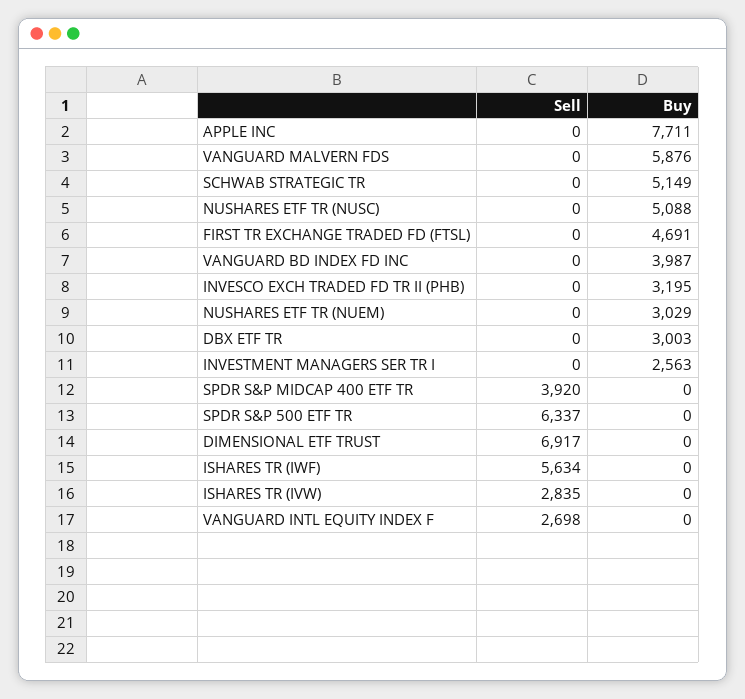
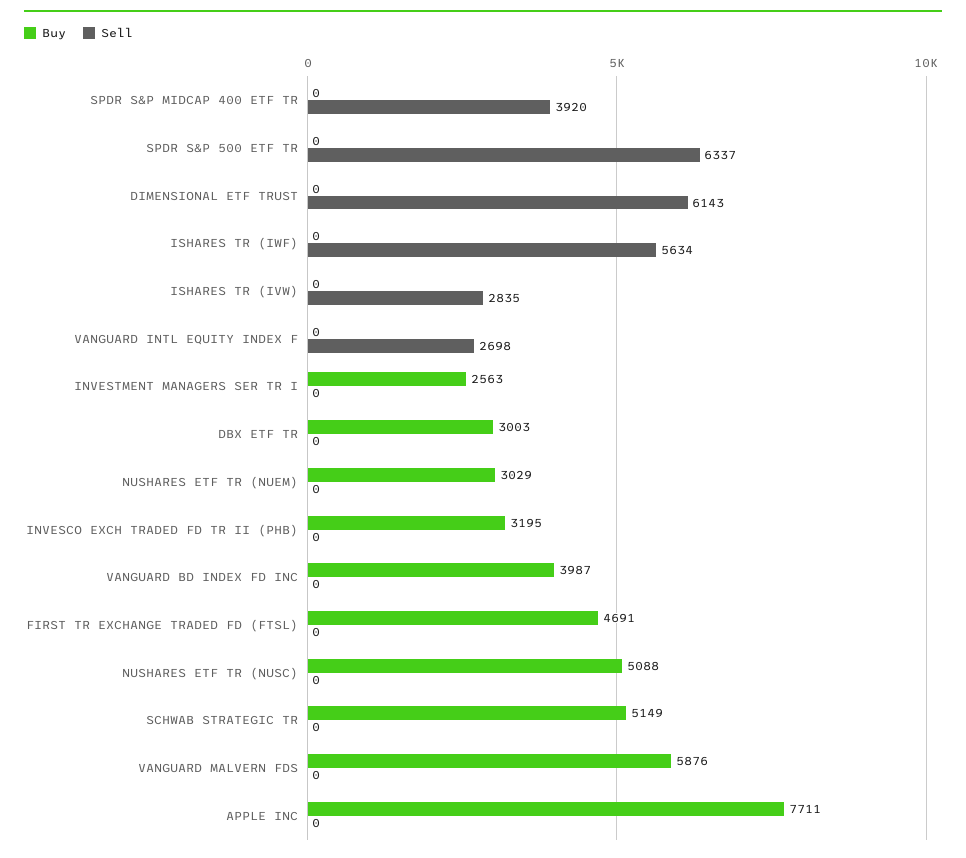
  {
    "Sell": {
      "APPLE INC": 0,
      "VANGUARD MALVERN FDS": 0,
      "SCHWAB STRATEGIC TR": 0,
      "NUSHARES ETF TR (NUSC)": 0,
      "FIRST TR EXCHANGE TRADED FD (FTSL)": 0,
      "VANGUARD BD INDEX FD INC": 0,
      "INVESCO EXCH TRADED FD TR II (PHB)": 0,
      "NUSHARES ETF TR (NUEM)": 0,
      "DBX ETF TR": 0,
      "INVESTMENT MANAGERS SER TR I": 0,
      "SPDR S&P MIDCAP 400 ETF TR": 3920,
      "SPDR S&P 500 ETF TR": 6337,
-     "DIMENSIONAL ETF TRUST": 6917,
+     "DIMENSIONAL ETF TRUST": 6143,
      "ISHARES TR (IWF)": 5634,
      "ISHARES TR (IVW)": 2835,
      "VANGUARD INTL EQUITY INDEX F": 2698
    },
    "Buy": {
      "APPLE INC": 7711,
      "VANGUARD MALVERN FDS": 5876,
      "SCHWAB STRATEGIC TR": 5149,
      "NUSHARES ETF TR (NUSC)": 5088,
      "FIRST TR EXCHANGE TRADED FD (FTSL)": 4691,
      "VANGUARD BD INDEX FD INC": 3987,
      "INVESCO EXCH TRADED FD TR II (PHB)": 3195,
      "NUSHARES ETF TR (NUEM)": 3029,
      "DBX ETF TR": 3003,
      "INVESTMENT MANAGERS SER TR I": 2563,
      "SPDR S&P MIDCAP 400 ETF TR": 0,
      "SPDR S&P 500 ETF TR": 0,
      "DIMENSIONAL ETF TRUST": 0,
      "ISHARES TR (IWF)": 0,
      "ISHARES TR (IVW)": 0,
      "VANGUARD INTL EQUITY INDEX F": 0
    }
  }

